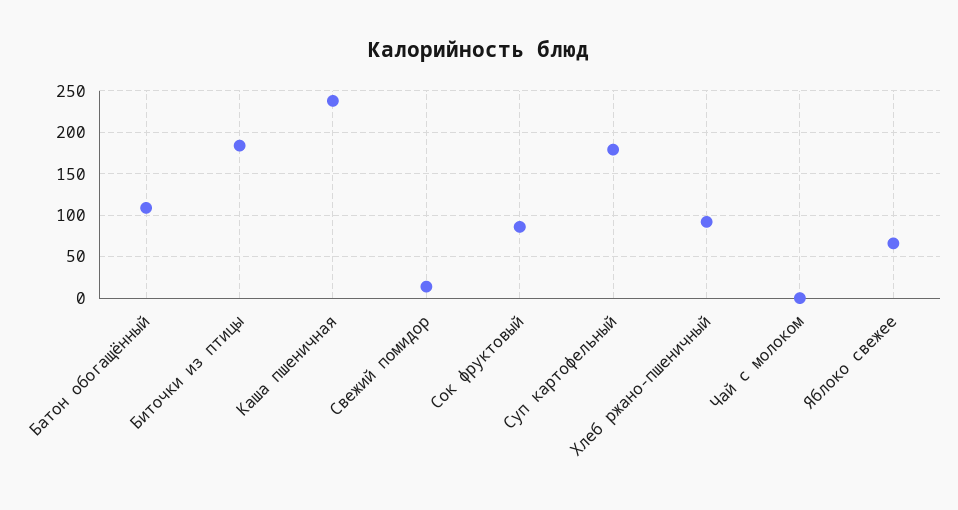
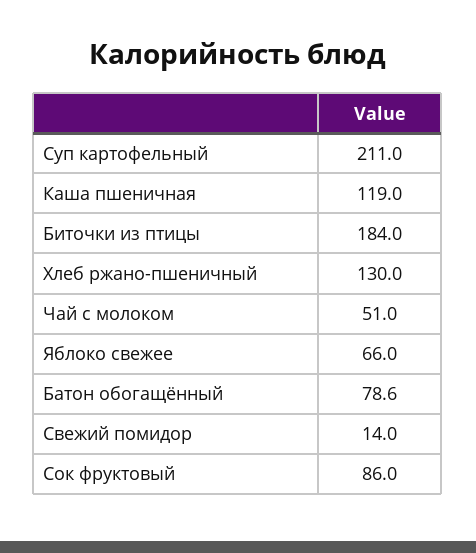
  {
-   "Батон обогащённый": 110,
+   "Батон обогащённый": 78.6,
    "Биточки из птицы": 184,
-   "Каша пшеничная": 240,
+   "Каша пшеничная": 119,
    "Свежий помидор": 14,
    "Сок фруктовый": 86,
-   "Суп картофельный": 180,
+   "Суп картофельный": 211,
-   "Хлеб ржано-пшеничный": 90,
+   "Хлеб ржано-пшеничный": 130,
-   "Чай с молоком": 0,
+   "Чай с молоком": 51,
    "Яблоко свежее": 66
  }

